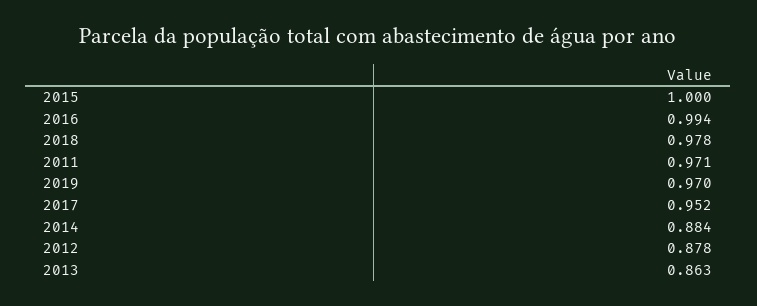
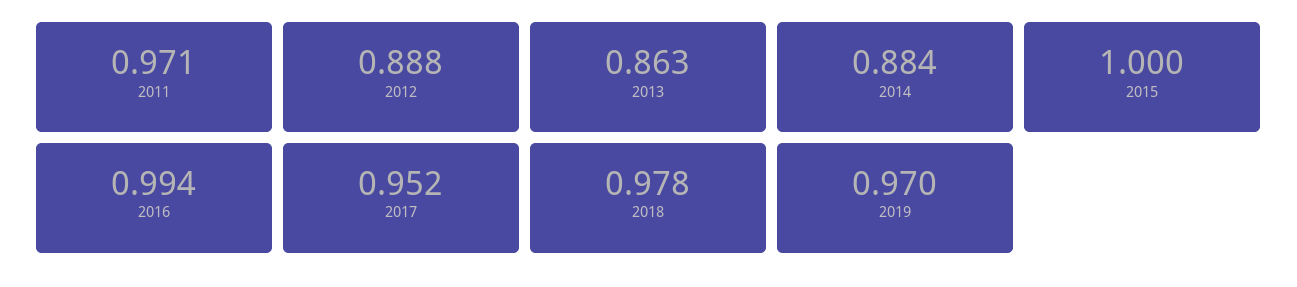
  {
    "2015": 1,
    "2016": 0.994,
    "2018": 0.978,
    "2011": 0.971,
    "2019": 0.97,
    "2017": 0.952,
    "2014": 0.884,
-   "2012": 0.878,
+   "2012": 0.888,
    "2013": 0.863
  }

